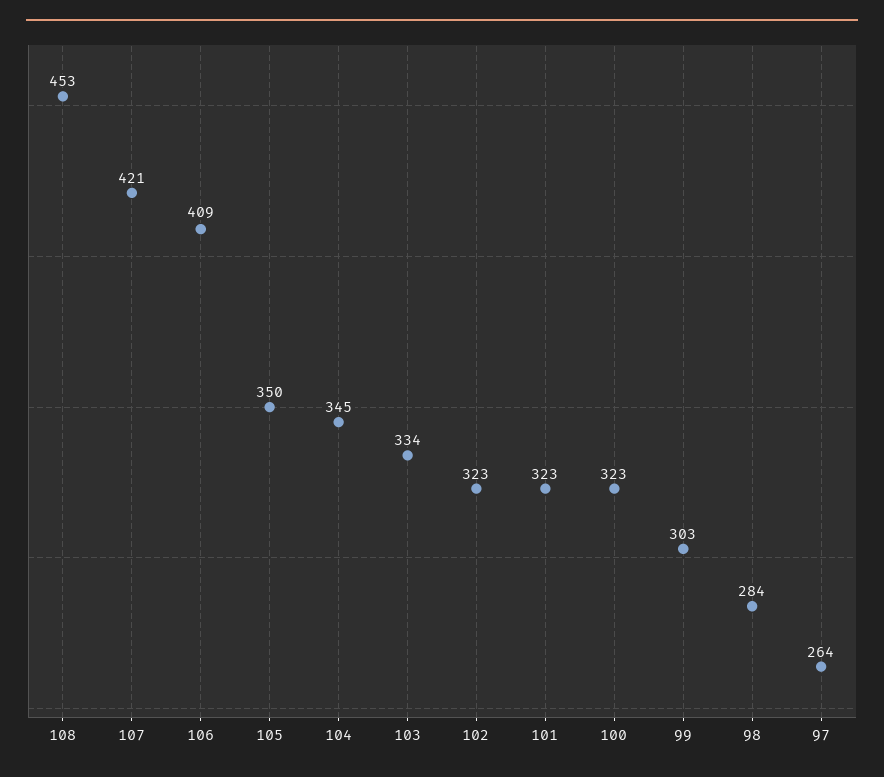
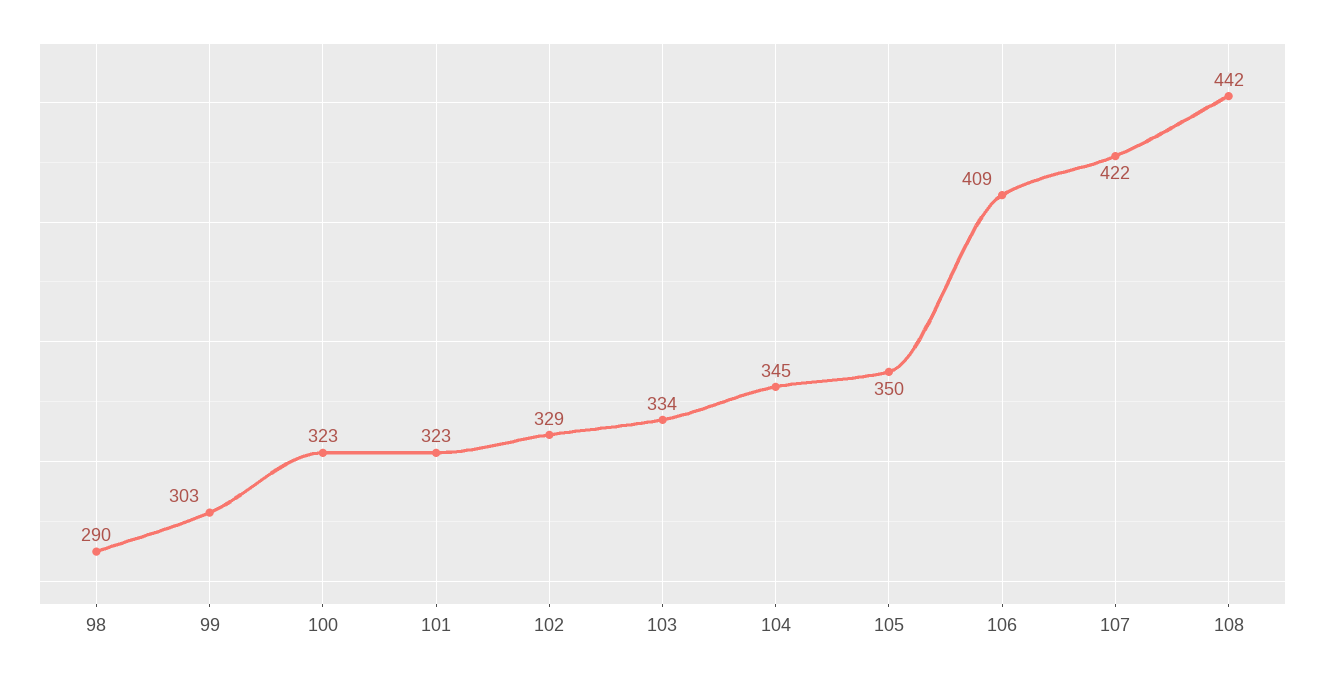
  {
-   "108": 453,
+   "108": 442,
-   "107": 421,
+   "107": 422,
    "106": 409,
    "105": 350,
    "104": 345,
    "103": 334,
-   "102": 323,
+   "102": 329,
    "101": 323,
    "100": 323,
    "99": 303,
-   "98": 284,
+   "98": 290
-   "97": 264
  }

